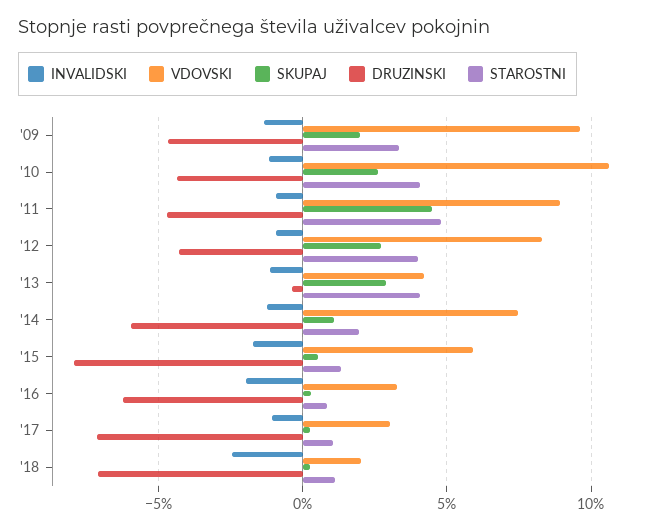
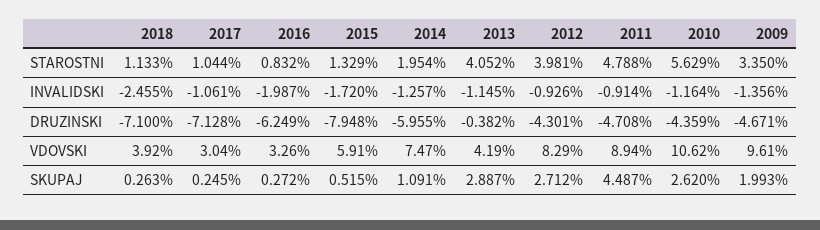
  {
    "INVALIDSKI": {
      "'09": -1.356,
      "'10": -1.164,
      "'11": -0.914,
      "'12": -0.926,
      "'13": -1.145,
      "'14": -1.257,
      "'15": -1.72,
      "'16": -1.987,
      "'17": -1.061,
      "'18": -2.455
    },
    "VDOVSKI": {
      "'09": 9.61,
      "'10": 10.62,
      "'11": 8.94,
      "'12": 8.29,
      "'13": 4.19,
      "'14": 7.47,
      "'15": 5.91,
      "'16": 3.26,
      "'17": 3.04,
-     "'18": 2
+     "'18": 3.92
    },
    "SKUPAJ": {
      "'09": 1.993,
      "'10": 2.62,
      "'11": 4.487,
      "'12": 2.712,
      "'13": 2.887,
      "'14": 1.091,
      "'15": 0.515,
      "'16": 0.272,
      "'17": 0.245,
      "'18": 0.263
    },
    "DRUZINSKI": {
      "'09": -4.671,
      "'10": -4.359,
      "'11": -4.708,
      "'12": -4.301,
      "'13": -0.382,
      "'14": -5.955,
      "'15": -7.948,
      "'16": -6.249,
      "'17": -7.128,
      "'18": -7.1
    },
    "STAROSTNI": {
      "'09": 3.35,
-     "'10": 4,
+     "'10": 5.629,
      "'11": 4.788,
      "'12": 3.981,
      "'13": 4.052,
      "'14": 1.954,
      "'15": 1.329,
      "'16": 0.832,
      "'17": 1.044,
      "'18": 1.133
    }
  }

